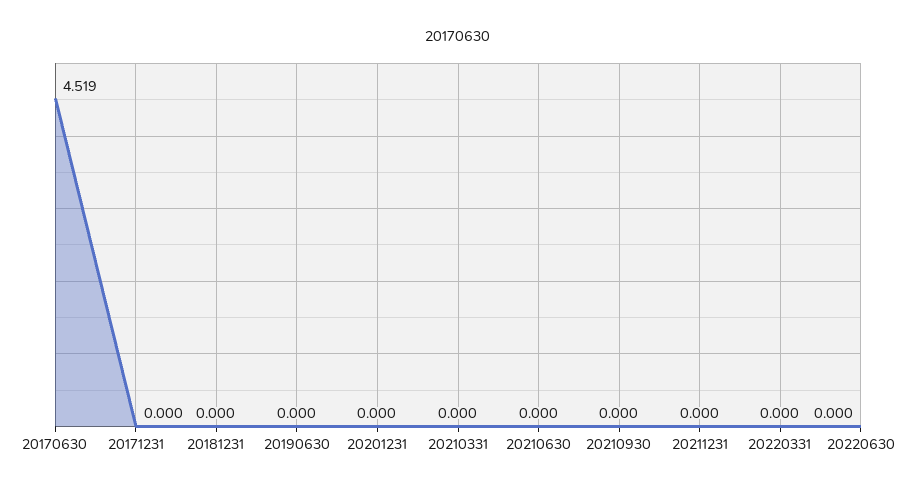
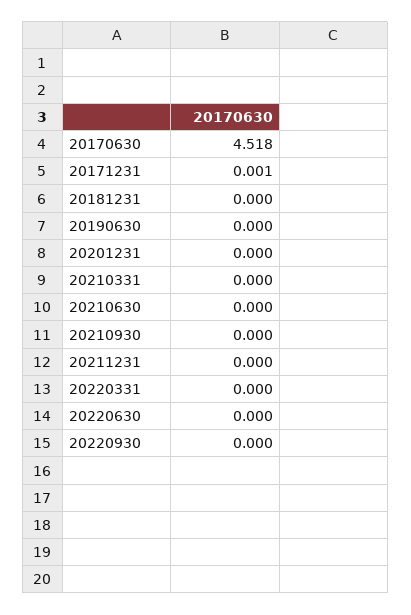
  {
-   "20170630": 4.519,
+   "20170630": 4.518,
-   "20171231": 0,
+   "20171231": 0.001,
    "20181231": 0,
    "20190630": 0,
    "20201231": 0,
    "20210331": 0,
    "20210630": 0,
    "20210930": 0,
    "20211231": 0,
    "20220331": 0,
-   "20220630": 0
+   "20220630": 0,
+   "20220930": 0
  }

